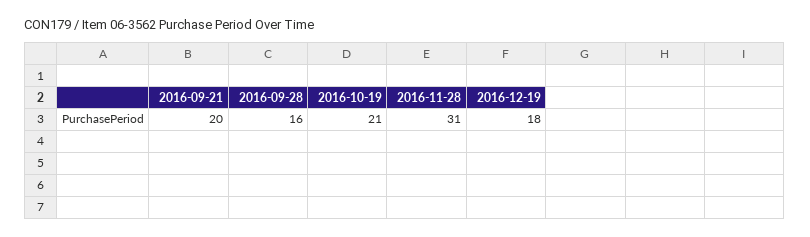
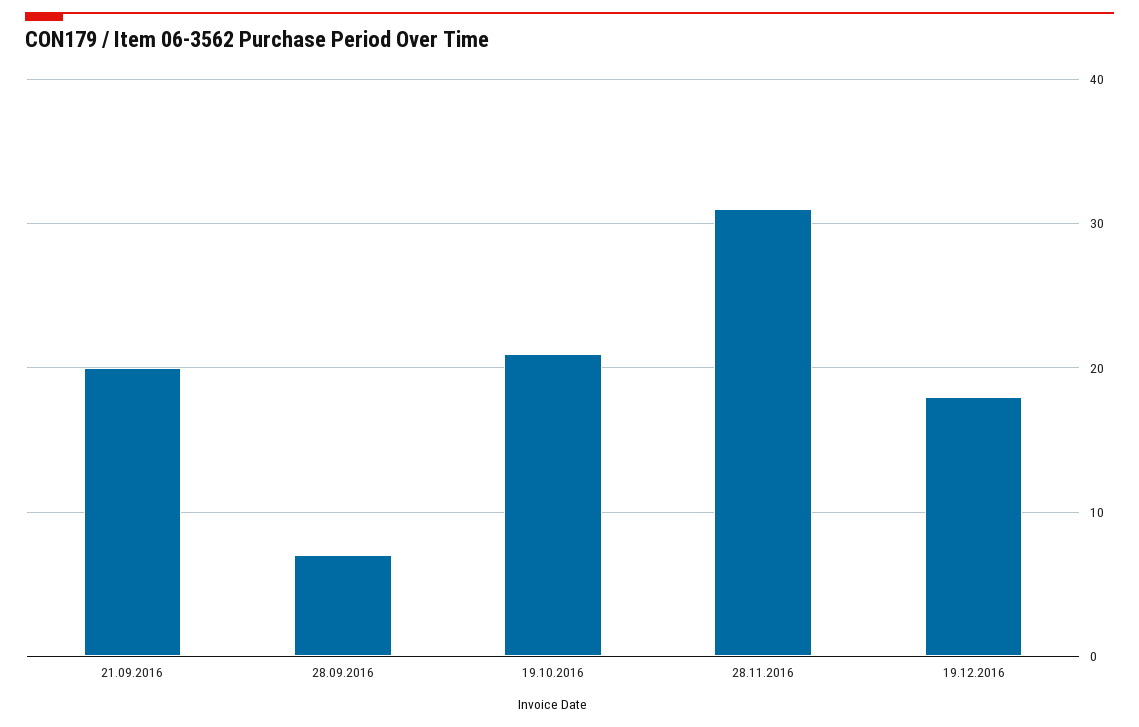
  {
    "2016-09-21": 20,
-   "2016-09-28": 16,
+   "2016-09-28": 7,
    "2016-10-19": 21,
    "2016-11-28": 31,
    "2016-12-19": 18
  }

